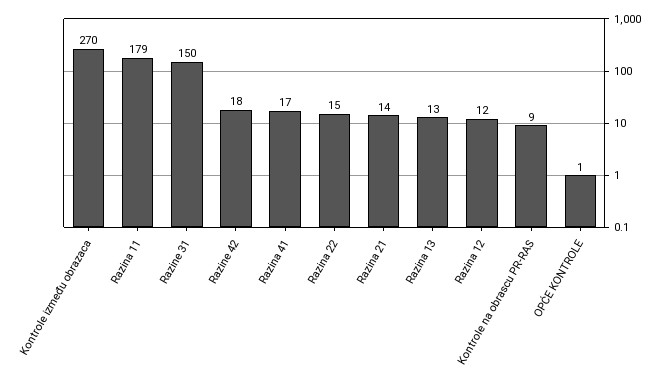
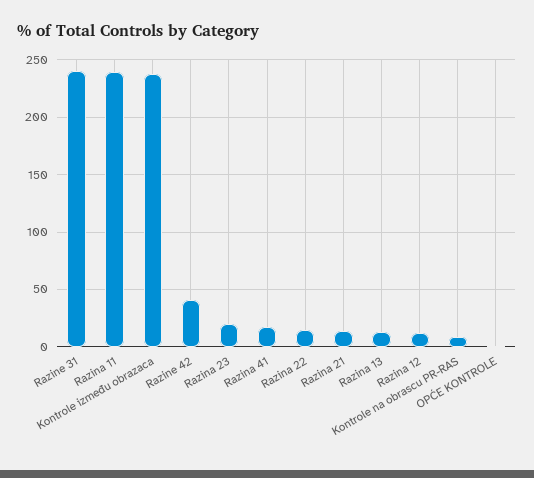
  {
-   "Kontrole između obrazaca": 270,
+   "Kontrole između obrazaca": 240,
-   "Razina 11": 179,
+   "Razina 11": 240,
-   "Razine 31": 150,
+   "Razine 31": 240,
-   "Razine 42": 18,
+   "Razine 42": 40,
    "Razina 41": 17,
    "Razina 22": 15,
    "Razina 21": 14,
    "Razina 13": 13,
    "Razina 12": 12,
    "Kontrole na obrascu PR-RAS": 9,
-   "OPĆE KONTROLE": 1
+   "OPĆE KONTROLE": 1,
+   "Razina 23": 20
  }

